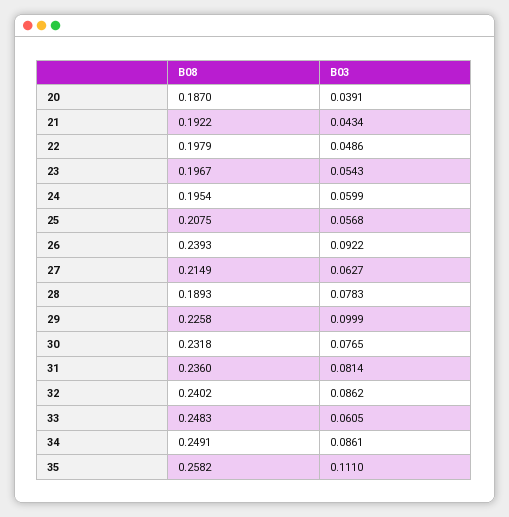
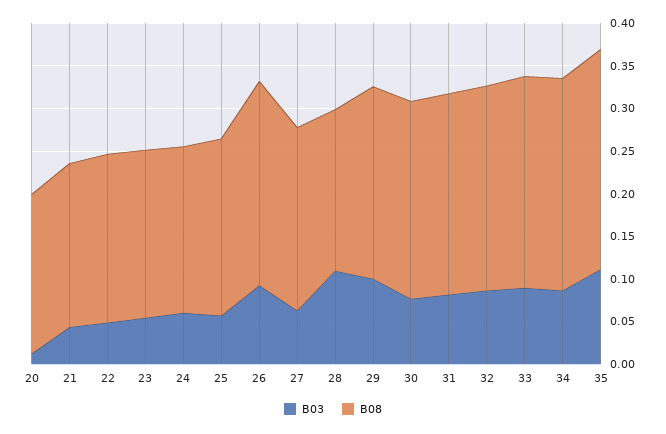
  {
    "B08": {
      "20": 0.187,
      "21": 0.1922,
      "22": 0.1979,
      "23": 0.1967,
      "24": 0.1954,
      "25": 0.2075,
      "26": 0.2393,
      "27": 0.2149,
      "28": 0.1893,
      "29": 0.2258,
      "30": 0.2318,
      "31": 0.236,
      "32": 0.2402,
      "33": 0.2483,
      "34": 0.2491,
      "35": 0.2582
    },
    "B03": {
-     "20": 0.0391,
+     "20": 0.01,
      "21": 0.0434,
      "22": 0.0486,
      "23": 0.0543,
      "24": 0.0599,
      "25": 0.0568,
      "26": 0.0922,
      "27": 0.0627,
-     "28": 0.0783,
+     "28": 0.11,
      "29": 0.0999,
      "30": 0.0765,
      "31": 0.0814,
      "32": 0.0862,
-     "33": 0.0605,
+     "33": 0.09,
      "34": 0.0861,
      "35": 0.111
    }
  }

